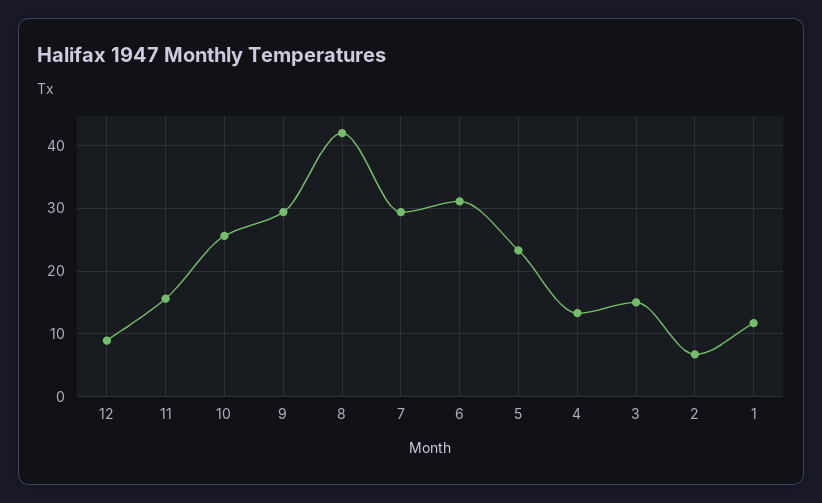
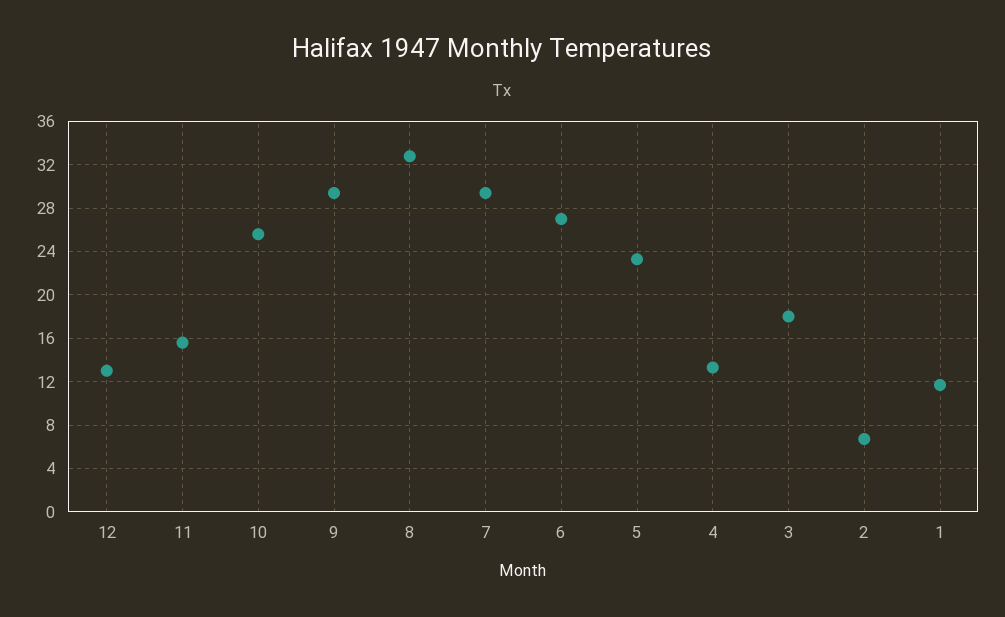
  {
-   "12": 9,
+   "12": 13,
    "11": 16,
    "10": 26,
    "9": 29,
-   "8": 42,
+   "8": 33,
    "7": 29,
-   "6": 31,
+   "6": 27,
    "5": 23,
    "4": 13,
-   "3": 15,
+   "3": 18,
    "2": 7,
    "1": 12
  }

